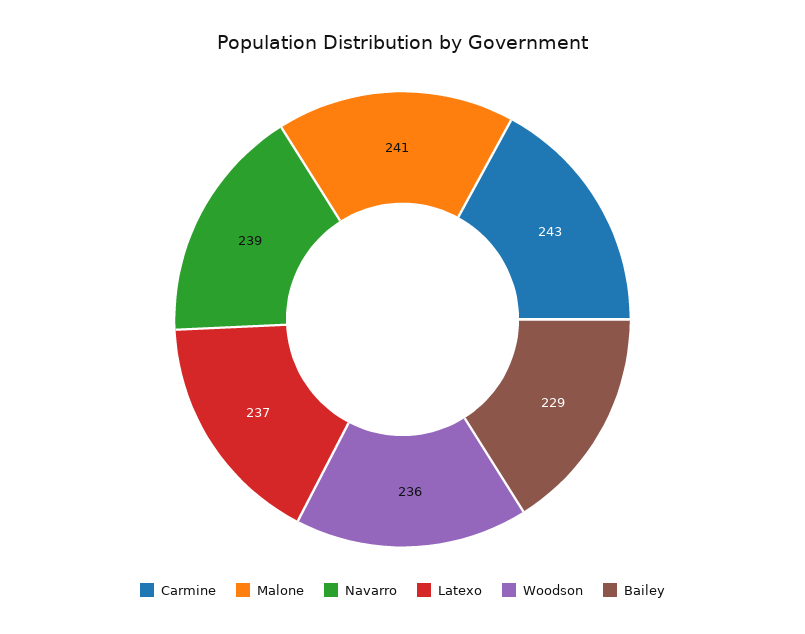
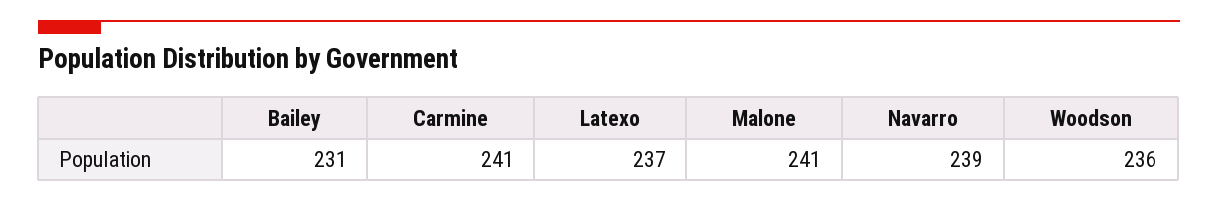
  {
-   "Carmine": 243,
+   "Carmine": 241,
    "Malone": 241,
    "Navarro": 239,
    "Latexo": 237,
    "Woodson": 236,
-   "Bailey": 229
+   "Bailey": 231
  }

